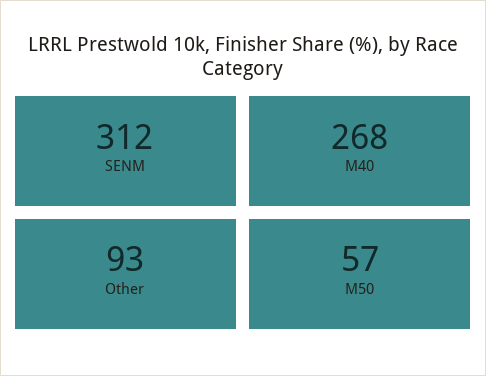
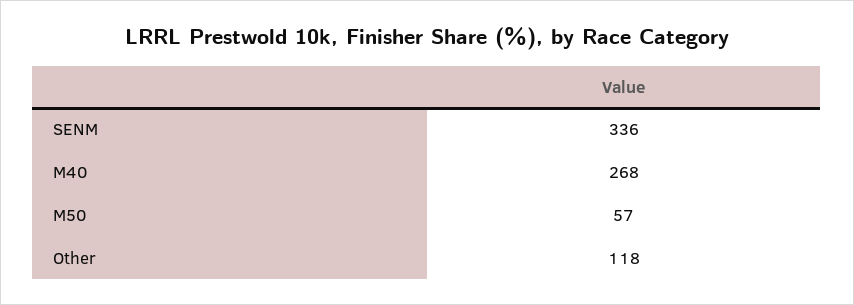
  {
-   "SENM": 312,
+   "SENM": 336,
    "M40": 268,
-   "Other": 93,
+   "Other": 118,
    "M50": 57
  }

